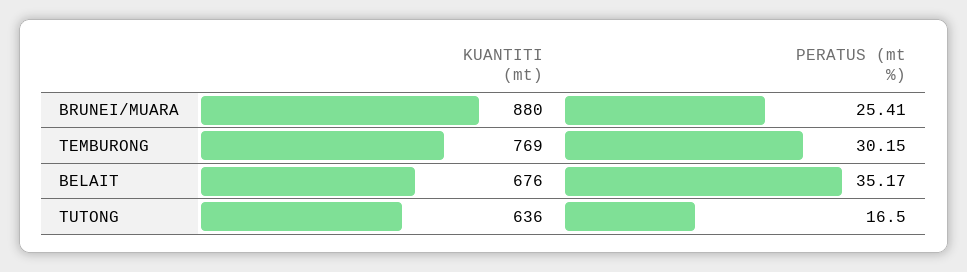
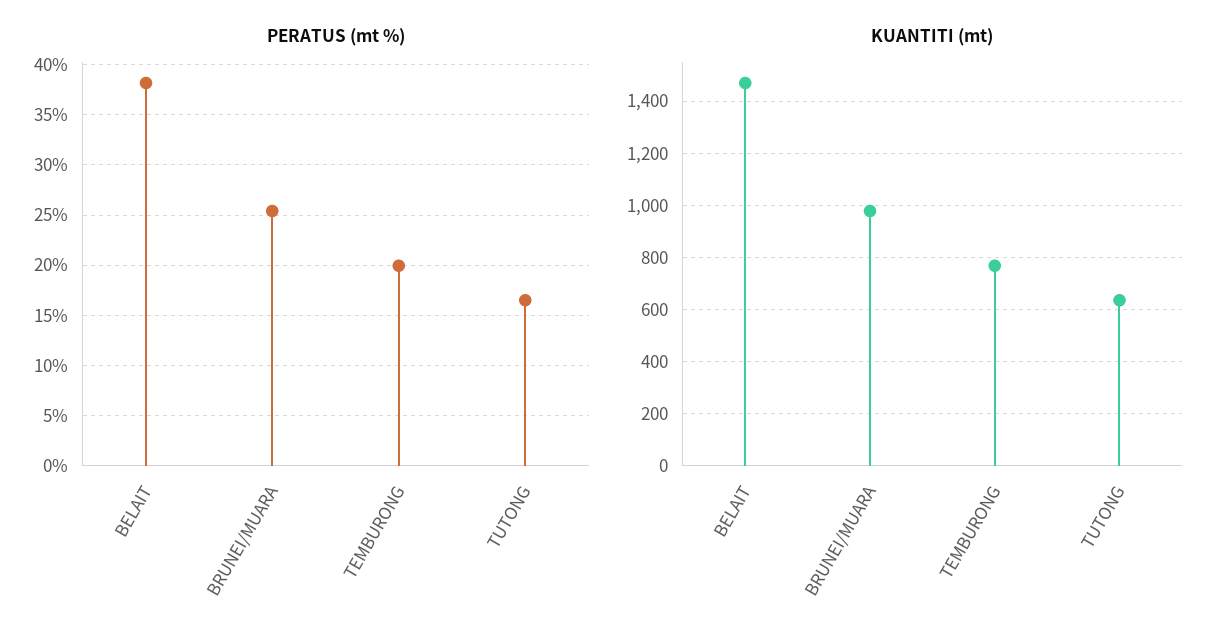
  {
    "KUANTITI (mt)": {
-     "BRUNEI/MUARA": 880,
+     "BRUNEI/MUARA": 975,
      "TEMBURONG": 769,
-     "BELAIT": 676,
+     "BELAIT": 1475,
      "TUTONG": 636
    },
    "PERATUS (mt %)": {
      "BRUNEI/MUARA": 25.41,
-     "TEMBURONG": 30.15,
+     "TEMBURONG": 20,
-     "BELAIT": 35.17,
+     "BELAIT": 38,
      "TUTONG": 16.5
    }
  }

